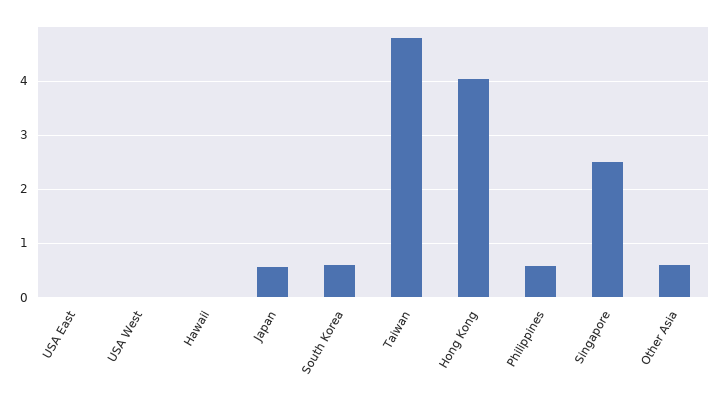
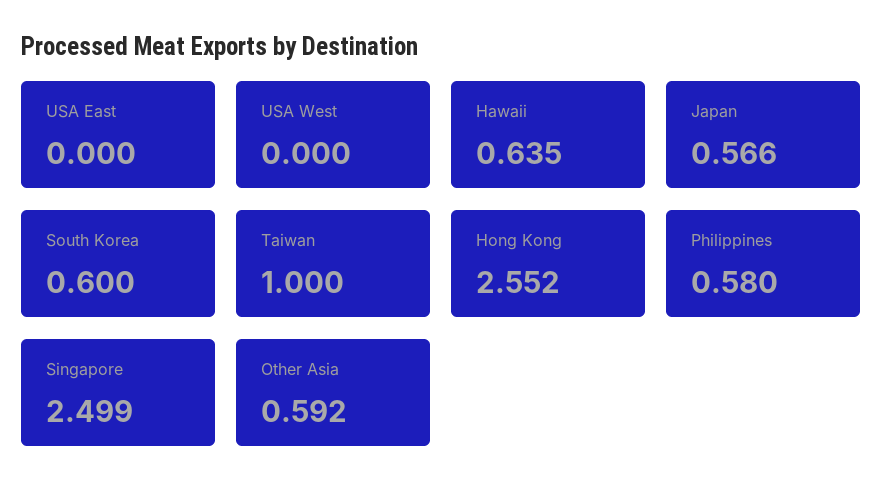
  {
    "USA East": 0,
    "USA West": 0,
-   "Hawaii": 0,
+   "Hawaii": 0.635,
    "Japan": 0.566,
    "South Korea": 0.6,
-   "Taiwan": 4.8,
+   "Taiwan": 1,
-   "Hong Kong": 4,
+   "Hong Kong": 2.552,
    "Philippines": 0.58,
    "Singapore": 2.499,
    "Other Asia": 0.592
  }

